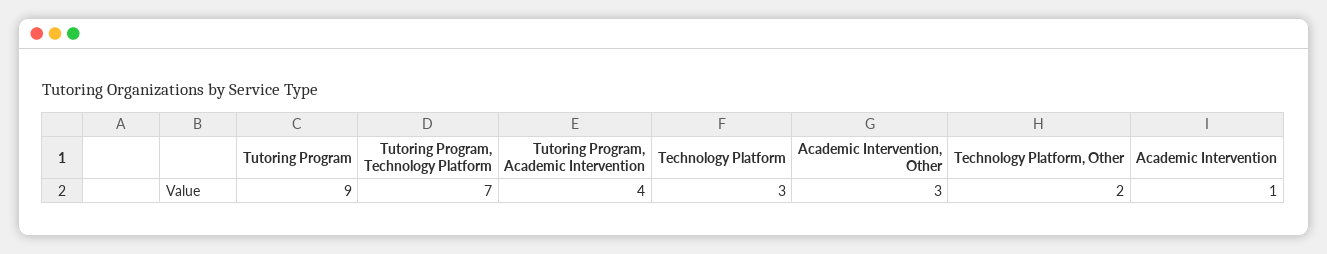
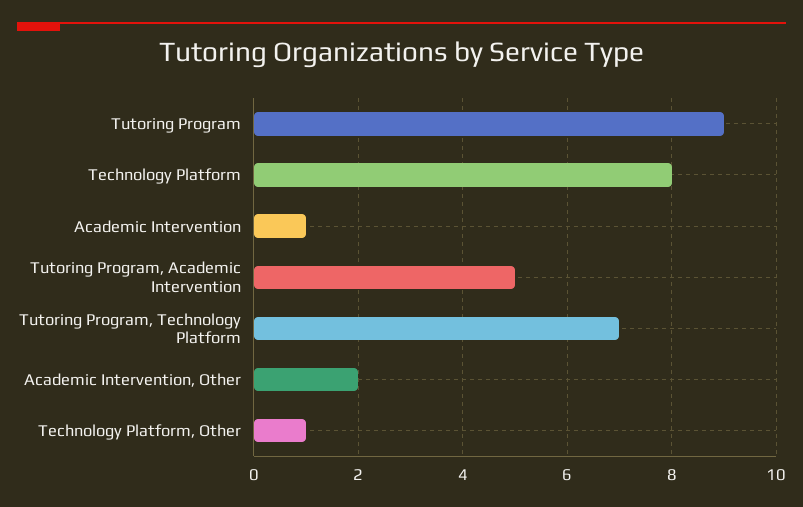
  {
    "Tutoring Program": 9,
    "Tutoring Program, Technology Platform": 7,
-   "Tutoring Program, Academic Intervention": 4,
+   "Tutoring Program, Academic Intervention": 5,
-   "Technology Platform": 3,
+   "Technology Platform": 8,
-   "Academic Intervention, Other": 3,
+   "Academic Intervention, Other": 2,
-   "Technology Platform, Other": 2,
+   "Technology Platform, Other": 1,
    "Academic Intervention": 1
  }

